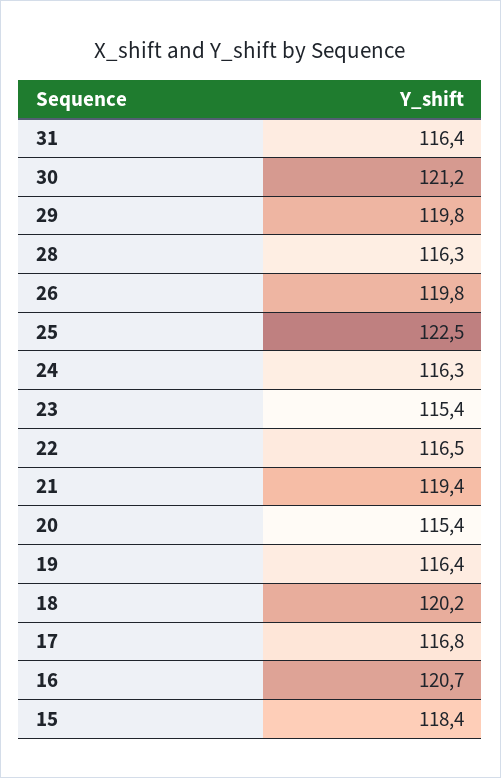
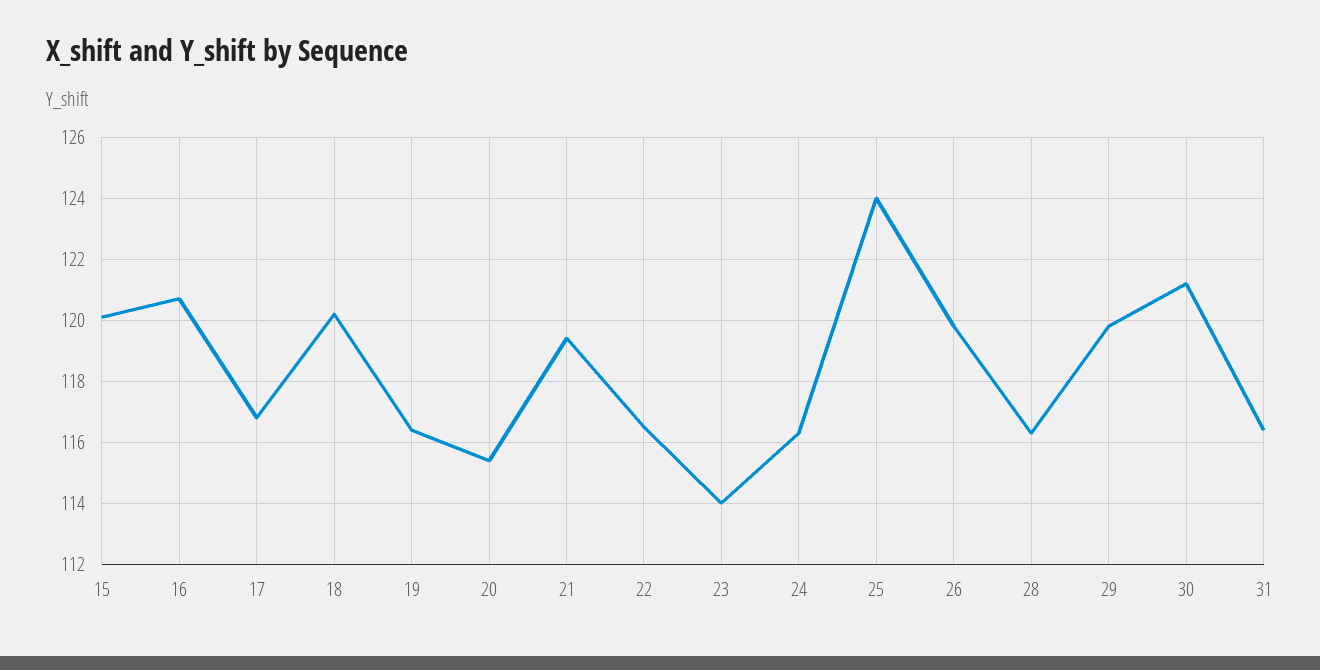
  {
    "31": 116.4,
    "30": 121.2,
    "29": 119.8,
    "28": 116.3,
    "26": 119.8,
-   "25": 122.5,
+   "25": 124,
    "24": 116.3,
-   "23": 115.4,
+   "23": 114,
    "22": 116.5,
    "21": 119.4,
    "20": 115.4,
    "19": 116.4,
    "18": 120.2,
    "17": 116.8,
    "16": 120.7,
-   "15": 118.4
+   "15": 120
  }

